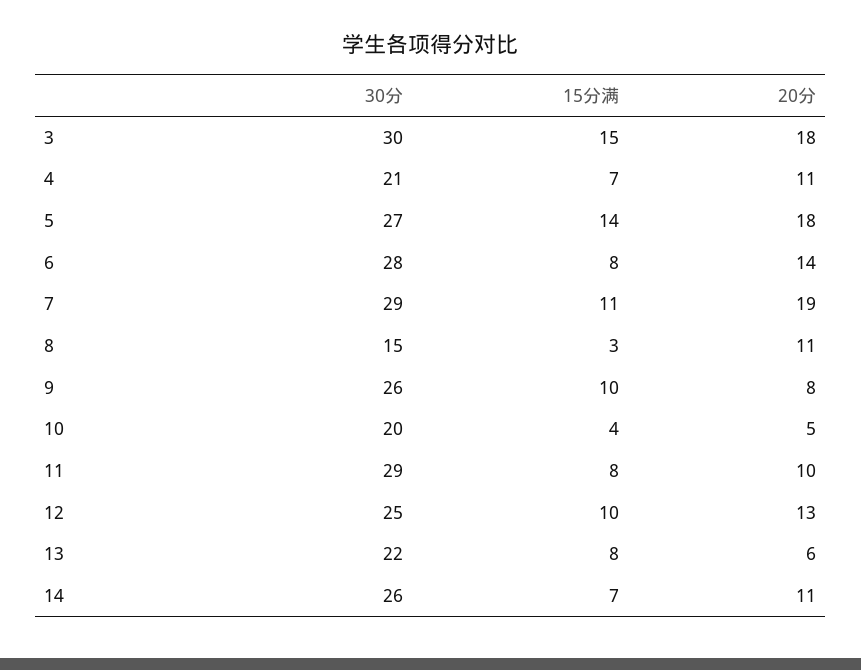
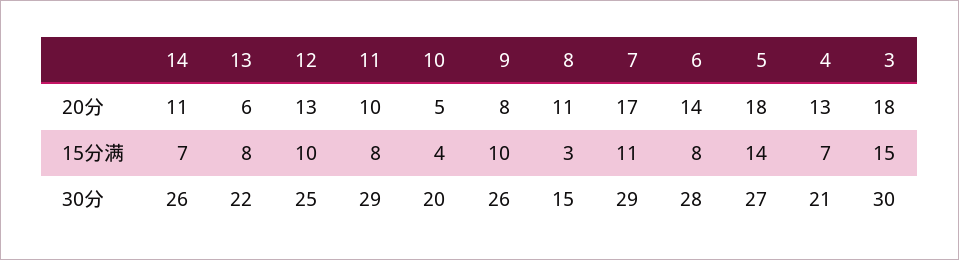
  {
    "30分": {
      "3": 30,
      "4": 21,
      "5": 27,
      "6": 28,
      "7": 29,
      "8": 15,
      "9": 26,
      "10": 20,
      "11": 29,
      "12": 25,
      "13": 22,
      "14": 26
    },
    "15分满": {
      "3": 15,
      "4": 7,
      "5": 14,
      "6": 8,
      "7": 11,
      "8": 3,
      "9": 10,
      "10": 4,
      "11": 8,
      "12": 10,
      "13": 8,
      "14": 7
    },
    "20分": {
      "3": 18,
-     "4": 11,
+     "4": 13,
      "5": 18,
      "6": 14,
-     "7": 19,
+     "7": 17,
      "8": 11,
      "9": 8,
      "10": 5,
      "11": 10,
      "12": 13,
      "13": 6,
      "14": 11
    }
  }

